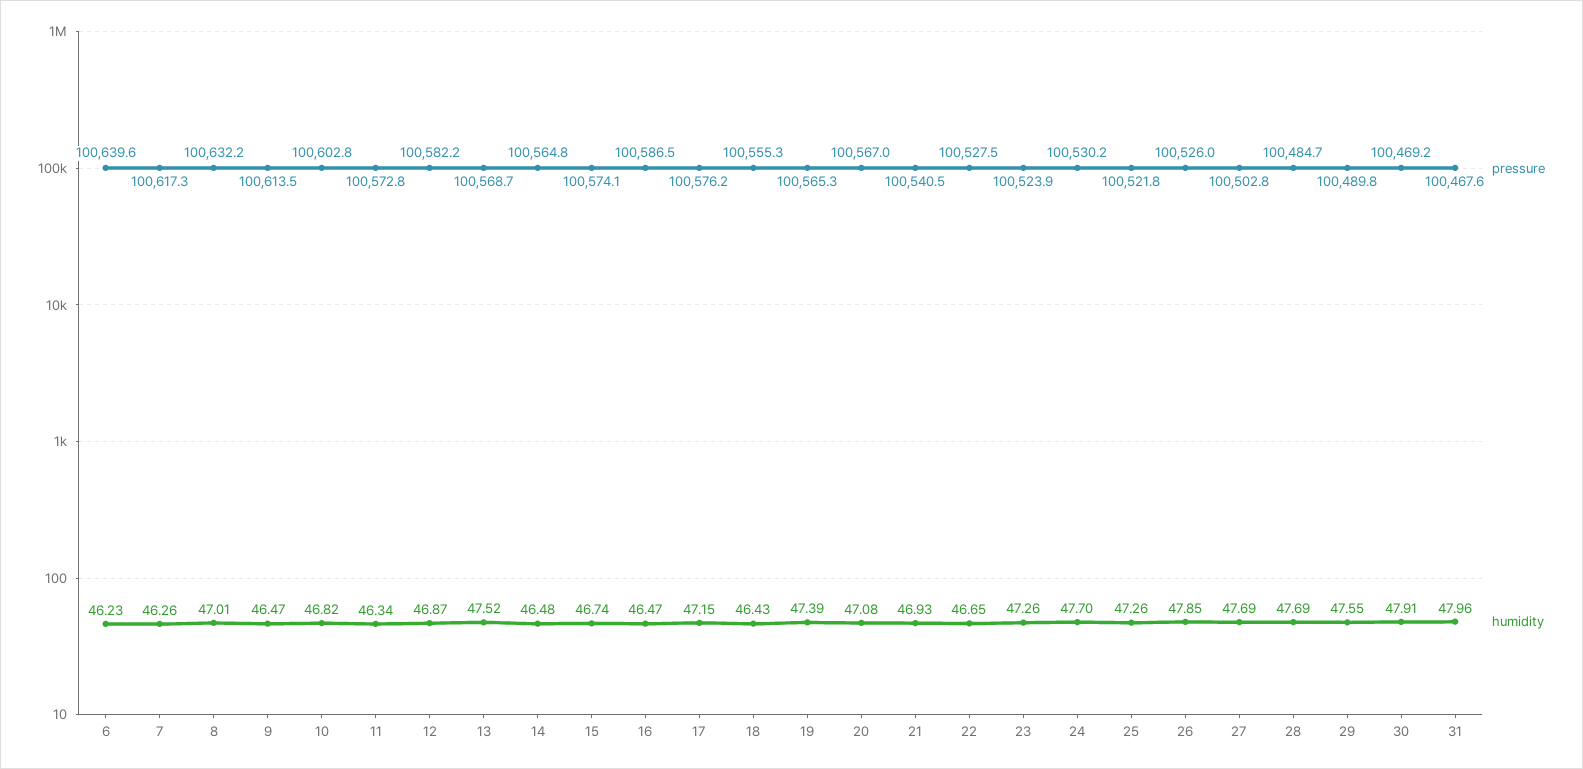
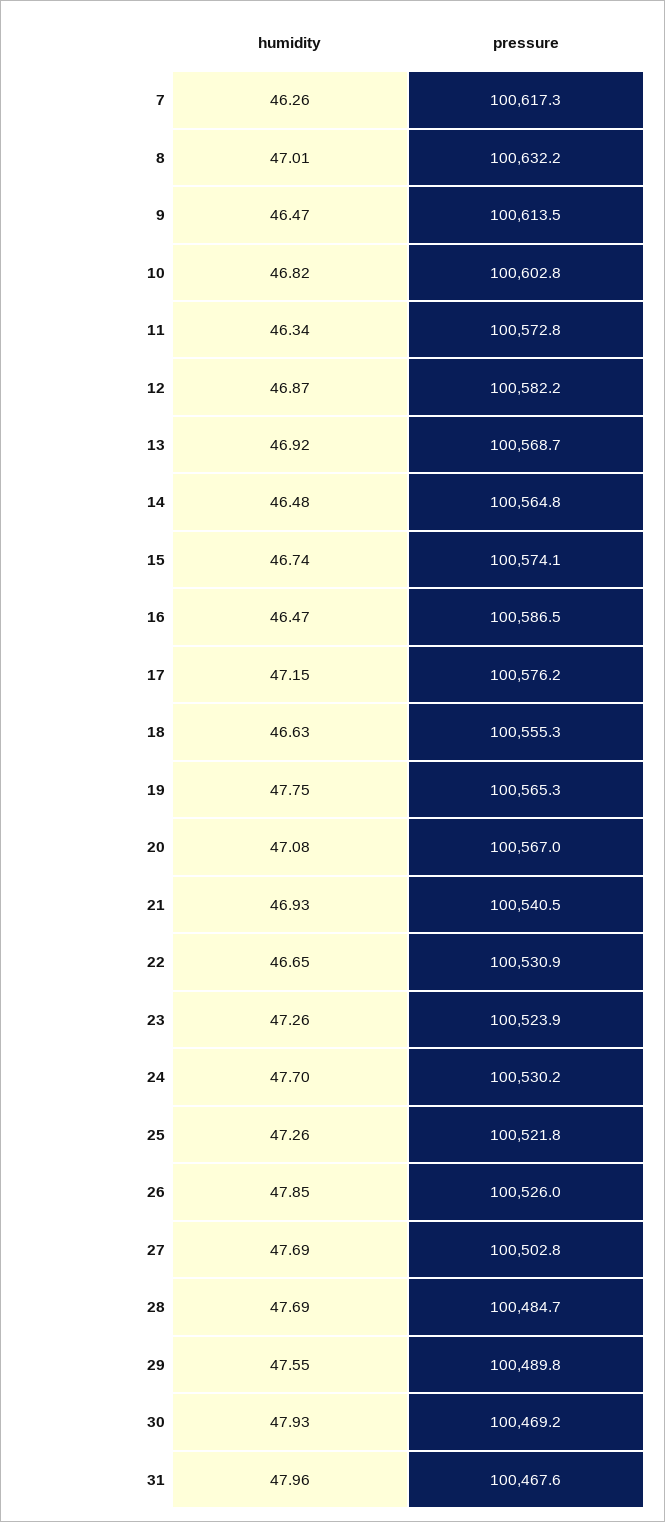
  {
    "pressure": {
-     "6": 100639.6,
      "7": 100617.3,
      "8": 100632.2,
      "9": 100613.5,
      "10": 100602.8,
      "11": 100572.8,
      "12": 100582.2,
      "13": 100568.7,
      "14": 100564.8,
      "15": 100574.1,
      "16": 100586.5,
      "17": 100576.2,
      "18": 100555.3,
      "19": 100565.3,
      "20": 100567,
      "21": 100540.5,
-     "22": 100527.5,
+     "22": 100530.9,
      "23": 100523.9,
      "24": 100530.2,
      "25": 100521.8,
      "26": 100526,
      "27": 100502.8,
      "28": 100484.7,
      "29": 100489.8,
      "30": 100469.2,
      "31": 100467.6
    },
    "humidity": {
-     "6": 46.23,
      "7": 46.26,
      "8": 47.01,
      "9": 46.47,
      "10": 46.82,
      "11": 46.34,
      "12": 46.87,
-     "13": 47.52,
+     "13": 46.92,
      "14": 46.48,
      "15": 46.74,
      "16": 46.47,
      "17": 47.15,
-     "18": 46.43,
+     "18": 46.63,
-     "19": 47.39,
+     "19": 47.75,
      "20": 47.08,
      "21": 46.93,
      "22": 46.65,
      "23": 47.26,
      "24": 47.7,
      "25": 47.26,
      "26": 47.85,
      "27": 47.69,
      "28": 47.69,
      "29": 47.55,
-     "30": 47.91,
+     "30": 47.93,
      "31": 47.96
    }
  }

